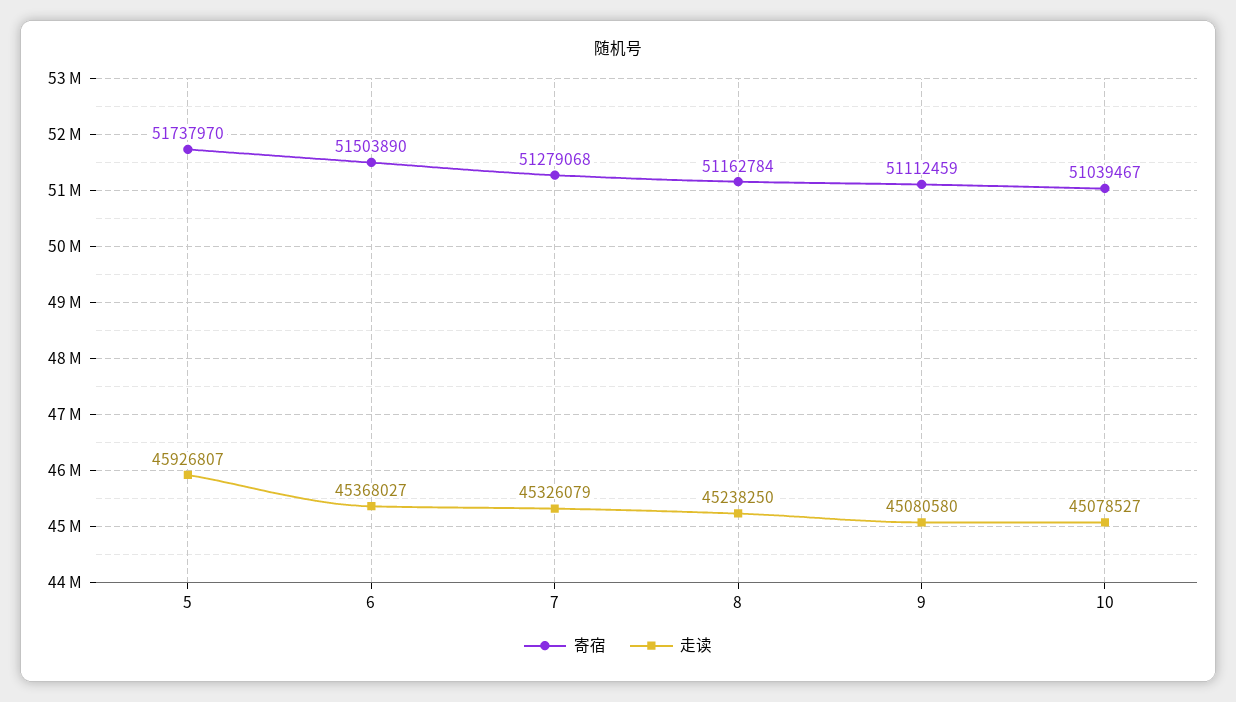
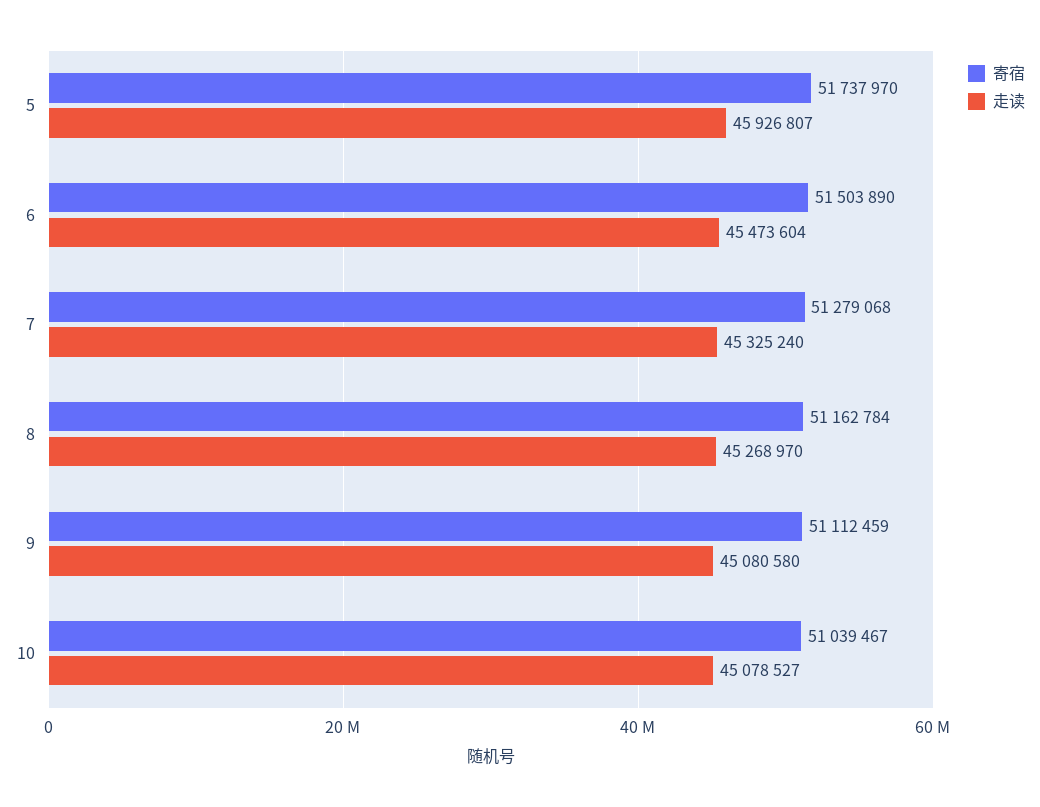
  {
    "寄宿": {
      "5": 51737970,
      "6": 51503890,
      "7": 51279068,
      "8": 51162784,
      "9": 51112459,
      "10": 51039467
    },
    "走读": {
      "5": 45926807,
-     "6": 45368027,
+     "6": 45473604,
-     "7": 45326079,
+     "7": 45325240,
-     "8": 45238250,
+     "8": 45268970,
      "9": 45080580,
      "10": 45078527
    }
  }

